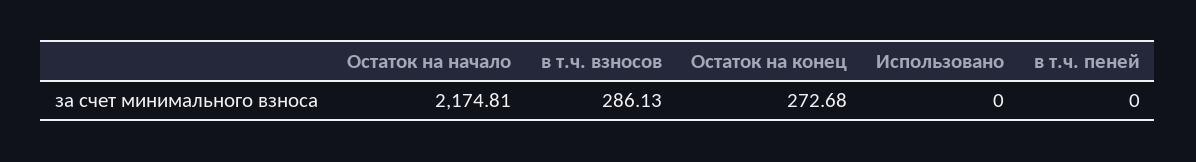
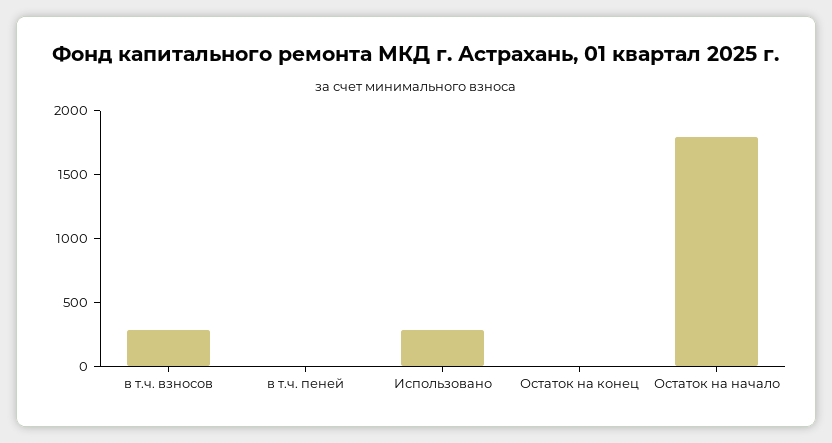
  {
-   "Остаток на начало": 2174.81,
+   "Остаток на начало": 1800,
    "в т.ч. взносов": 286.13,
-   "Остаток на конец": 272.68,
+   "Остаток на конец": 0,
-   "Использовано": 0,
+   "Использовано": 300,
    "в т.ч. пеней": 0
  }

